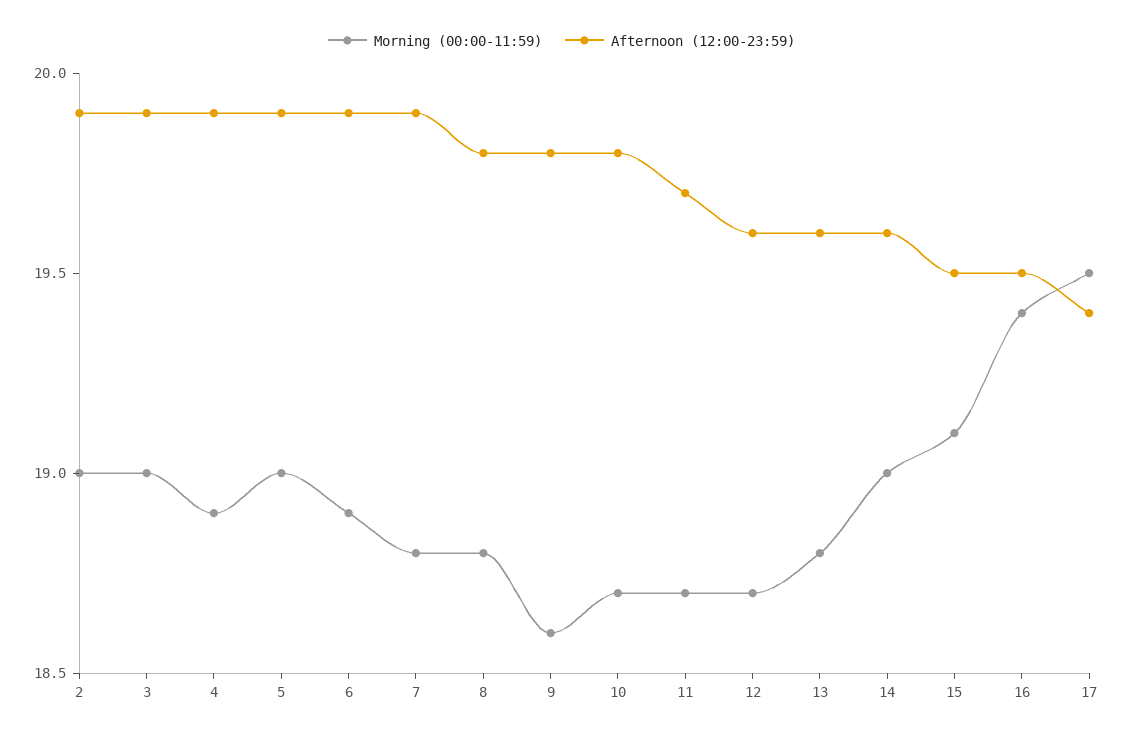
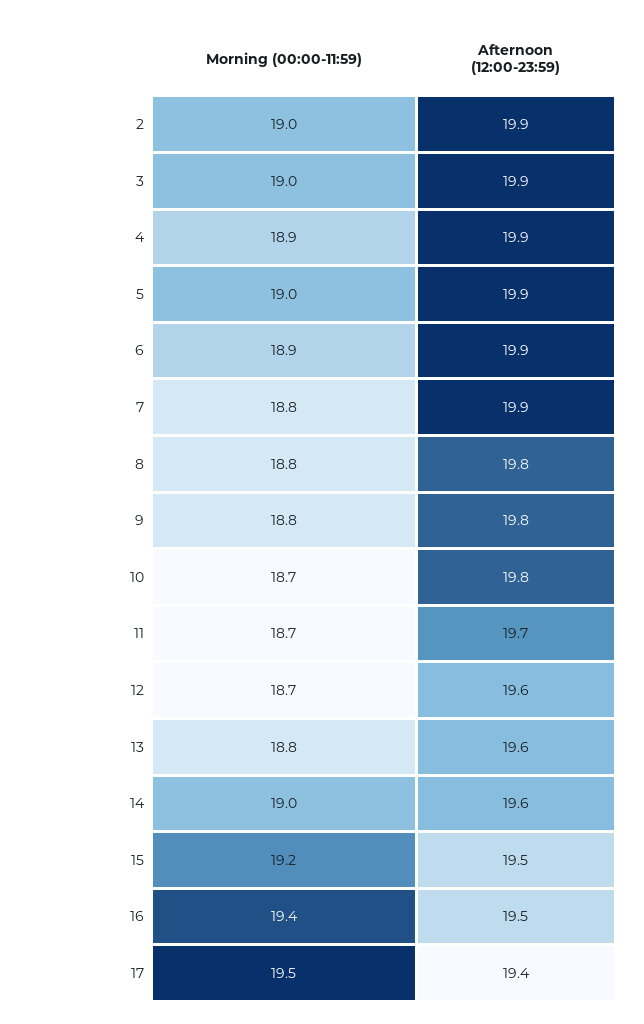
  {
    "Morning (00:00-11:59)": {
      "2": 19,
      "3": 19,
      "4": 18.9,
      "5": 19,
      "6": 18.9,
      "7": 18.8,
      "8": 18.8,
-     "9": 18.6,
+     "9": 18.8,
      "10": 18.7,
      "11": 18.7,
      "12": 18.7,
      "13": 18.8,
      "14": 19,
-     "15": 19.1,
+     "15": 19.2,
      "16": 19.4,
      "17": 19.5
    },
    "Afternoon (12:00-23:59)": {
      "2": 19.9,
      "3": 19.9,
      "4": 19.9,
      "5": 19.9,
      "6": 19.9,
      "7": 19.9,
      "8": 19.8,
      "9": 19.8,
      "10": 19.8,
      "11": 19.7,
      "12": 19.6,
      "13": 19.6,
      "14": 19.6,
      "15": 19.5,
      "16": 19.5,
      "17": 19.4
    }
  }

